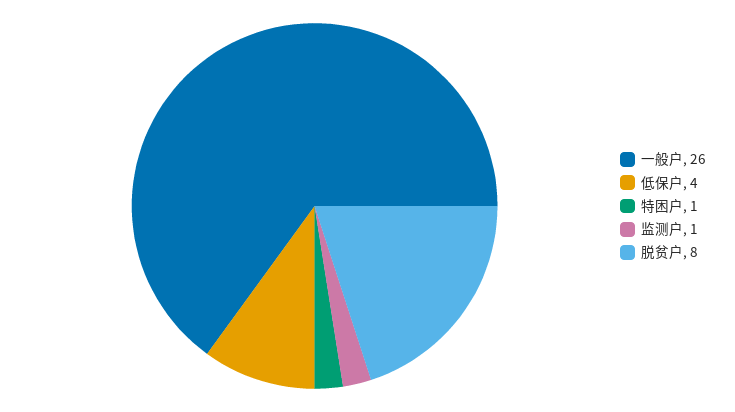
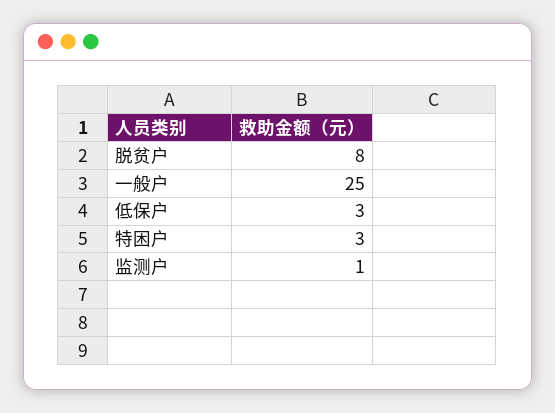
  {
-   "一般户": 26,
+   "一般户": 25,
-   "低保户": 4,
+   "低保户": 3,
-   "特困户": 1,
+   "特困户": 3,
    "监测户": 1,
    "脱贫户": 8
  }

